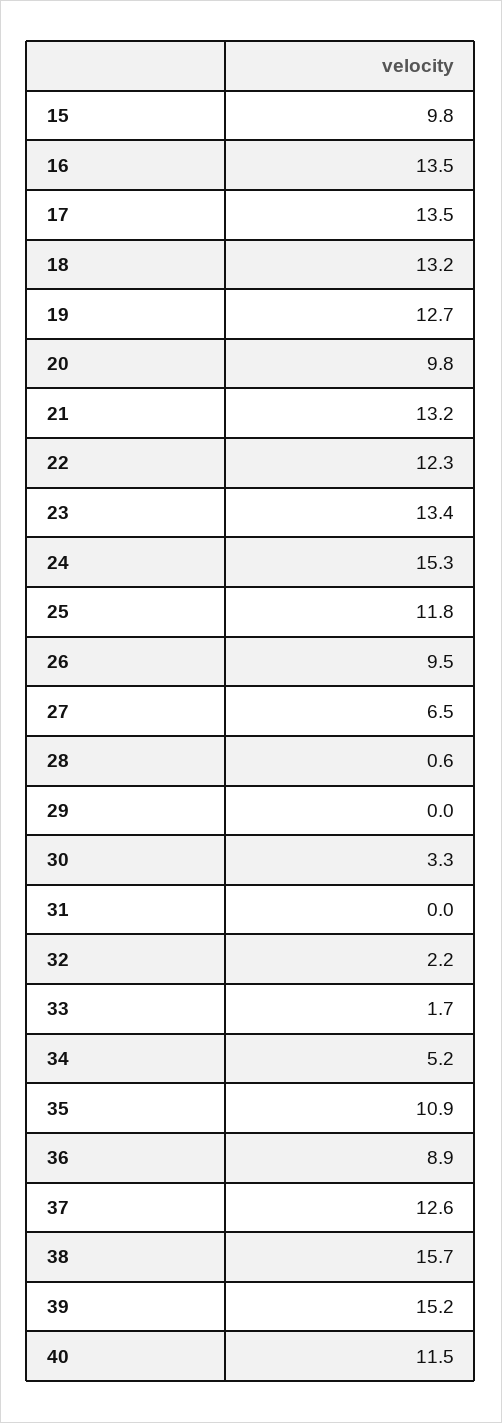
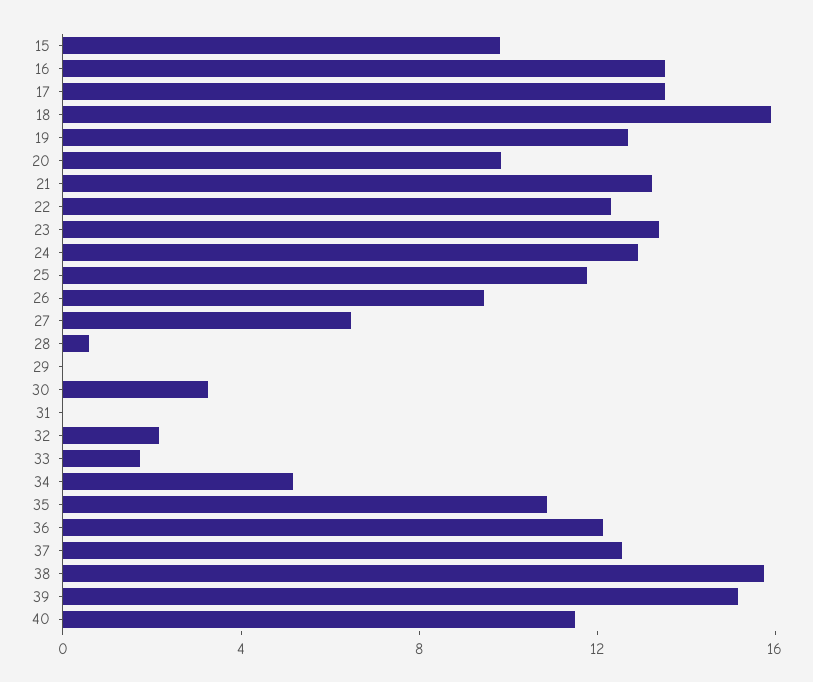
  {
    "15": 9.8,
    "16": 13.5,
    "17": 13.5,
-   "18": 13.2,
+   "18": 16,
    "19": 12.7,
    "20": 9.8,
    "21": 13.2,
    "22": 12.3,
    "23": 13.4,
-   "24": 15.3,
+   "24": 13,
    "25": 11.8,
    "26": 9.5,
    "27": 6.5,
    "28": 0.6,
    "29": 0,
    "30": 3.3,
    "31": 0,
    "32": 2.2,
    "33": 1.7,
    "34": 5.2,
    "35": 10.9,
-   "36": 8.9,
+   "36": 12,
    "37": 12.6,
    "38": 15.7,
    "39": 15.2,
    "40": 11.5
  }

